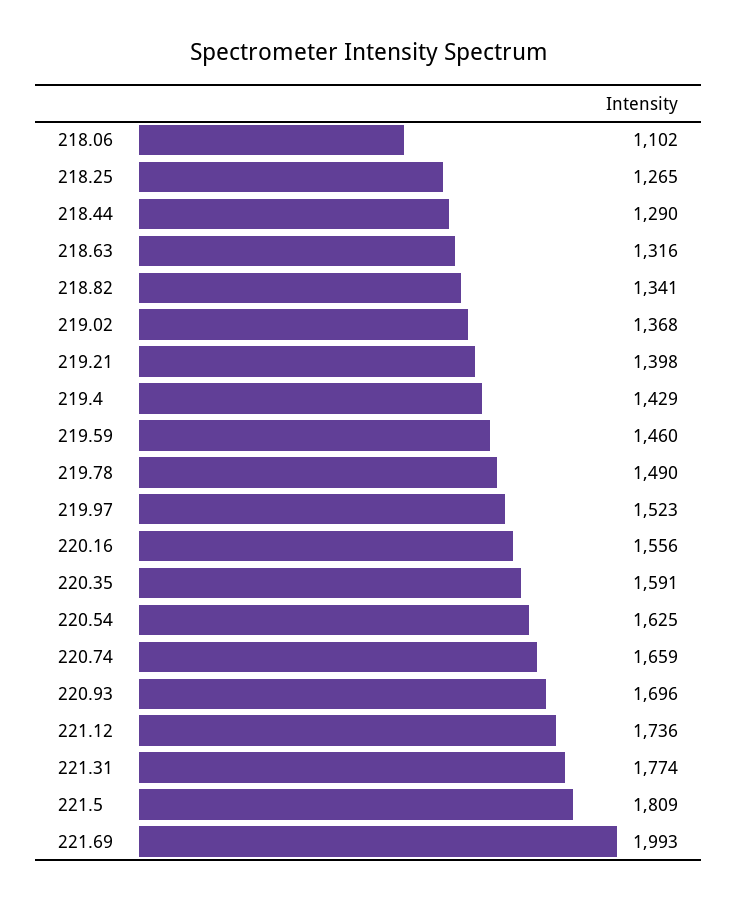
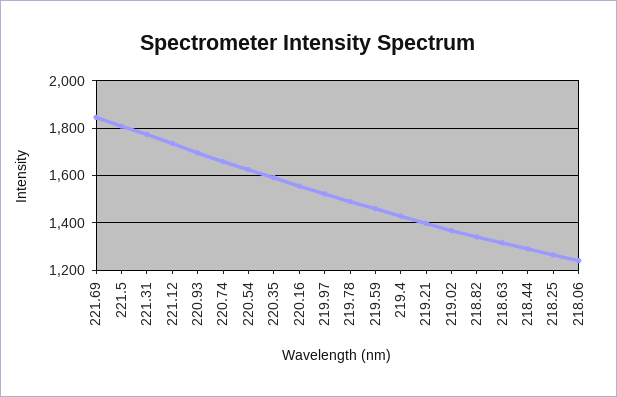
  {
-   "218.06": 1102,
+   "218.06": 1250,
    "218.25": 1265,
    "218.44": 1290,
    "218.63": 1316,
    "218.82": 1341,
    "219.02": 1368,
    "219.21": 1398,
    "219.4": 1429,
    "219.59": 1460,
    "219.78": 1490,
    "219.97": 1523,
    "220.16": 1556,
    "220.35": 1591,
    "220.54": 1625,
    "220.74": 1659,
    "220.93": 1696,
    "221.12": 1736,
    "221.31": 1774,
    "221.5": 1809,
-   "221.69": 1993
+   "221.69": 1850
  }

